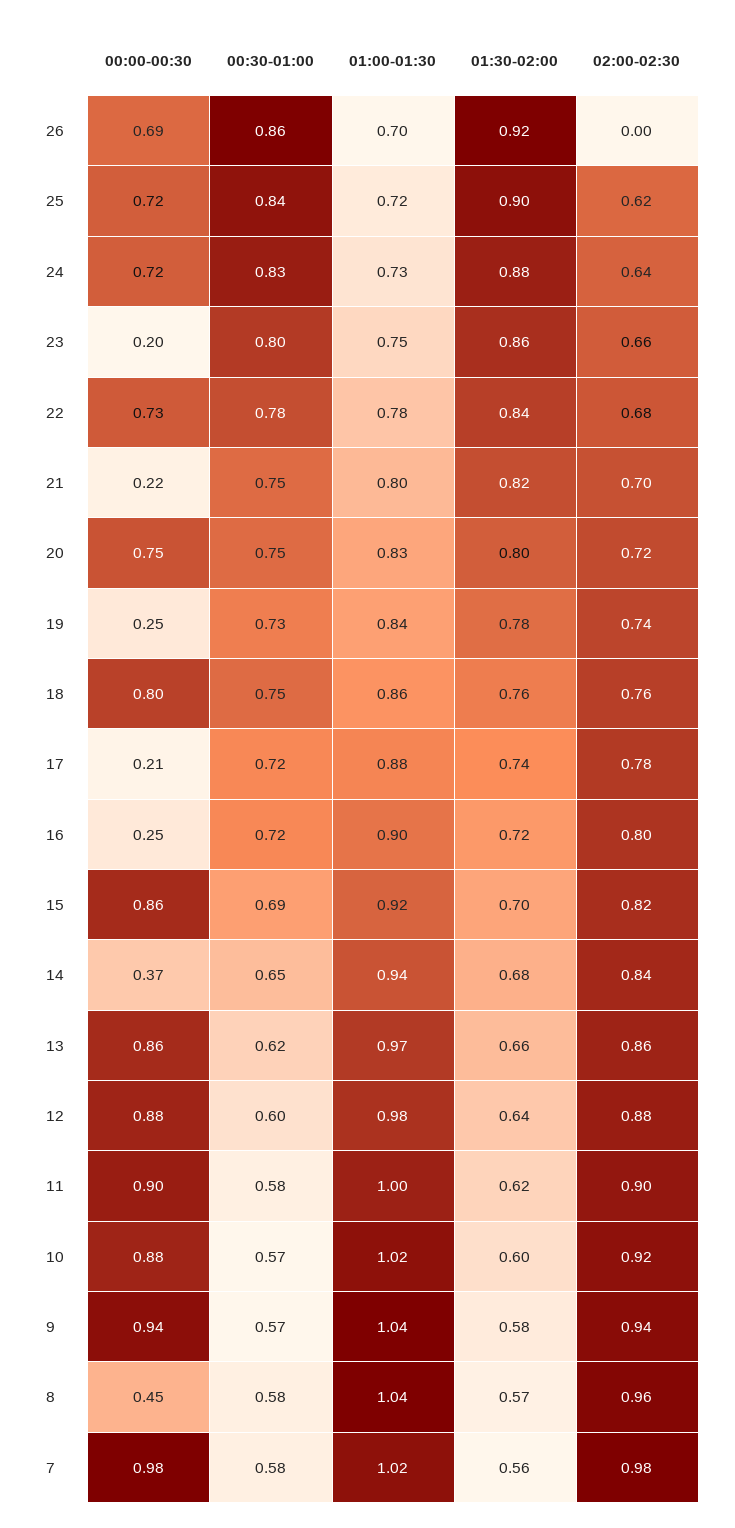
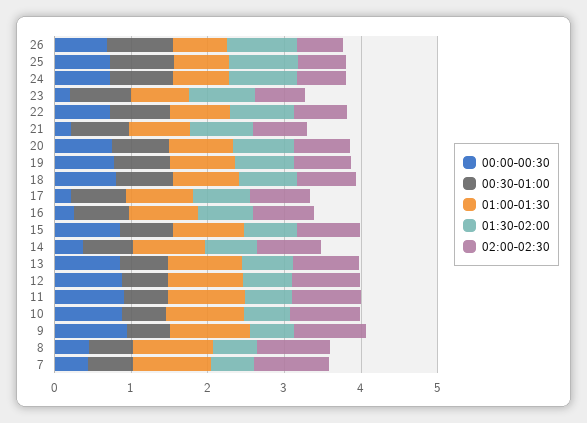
  {
    "00:00-00:30": {
      "26": 0.69,
      "25": 0.72,
      "24": 0.72,
      "23": 0.2,
      "22": 0.73,
      "21": 0.22,
      "20": 0.75,
-     "19": 0.25,
+     "19": 0.8,
      "18": 0.8,
      "17": 0.21,
      "16": 0.25,
      "15": 0.86,
      "14": 0.37,
      "13": 0.86,
      "12": 0.88,
      "11": 0.9,
      "10": 0.88,
      "9": 0.94,
      "8": 0.45,
-     "7": 0.98
+     "7": 0.4
    },
    "00:30-01:00": {
      "26": 0.86,
      "25": 0.84,
      "24": 0.83,
      "23": 0.8,
      "22": 0.78,
      "21": 0.75,
      "20": 0.75,
      "19": 0.73,
      "18": 0.75,
      "17": 0.72,
      "16": 0.72,
      "15": 0.69,
      "14": 0.65,
      "13": 0.62,
      "12": 0.6,
      "11": 0.58,
      "10": 0.57,
      "9": 0.57,
      "8": 0.58,
      "7": 0.58
    },
    "01:00-01:30": {
      "26": 0.7,
      "25": 0.72,
      "24": 0.73,
      "23": 0.75,
      "22": 0.78,
      "21": 0.8,
      "20": 0.83,
      "19": 0.84,
      "18": 0.86,
      "17": 0.88,
      "16": 0.9,
      "15": 0.92,
      "14": 0.94,
      "13": 0.97,
      "12": 0.98,
      "11": 1,
      "10": 1.02,
      "9": 1.04,
      "8": 1.04,
      "7": 1.02
    },
    "01:30-02:00": {
      "26": 0.92,
      "25": 0.9,
      "24": 0.88,
      "23": 0.86,
      "22": 0.84,
      "21": 0.82,
      "20": 0.8,
      "19": 0.78,
      "18": 0.76,
      "17": 0.74,
      "16": 0.72,
      "15": 0.7,
      "14": 0.68,
      "13": 0.66,
      "12": 0.64,
      "11": 0.62,
      "10": 0.6,
      "9": 0.58,
      "8": 0.57,
      "7": 0.56
    },
    "02:00-02:30": {
-     "26": 0,
+     "26": 0.6,
      "25": 0.62,
      "24": 0.64,
      "23": 0.66,
      "22": 0.68,
      "21": 0.7,
      "20": 0.72,
      "19": 0.74,
      "18": 0.76,
      "17": 0.78,
      "16": 0.8,
      "15": 0.82,
      "14": 0.84,
      "13": 0.86,
      "12": 0.88,
      "11": 0.9,
      "10": 0.92,
      "9": 0.94,
      "8": 0.96,
      "7": 0.98
    }
  }

